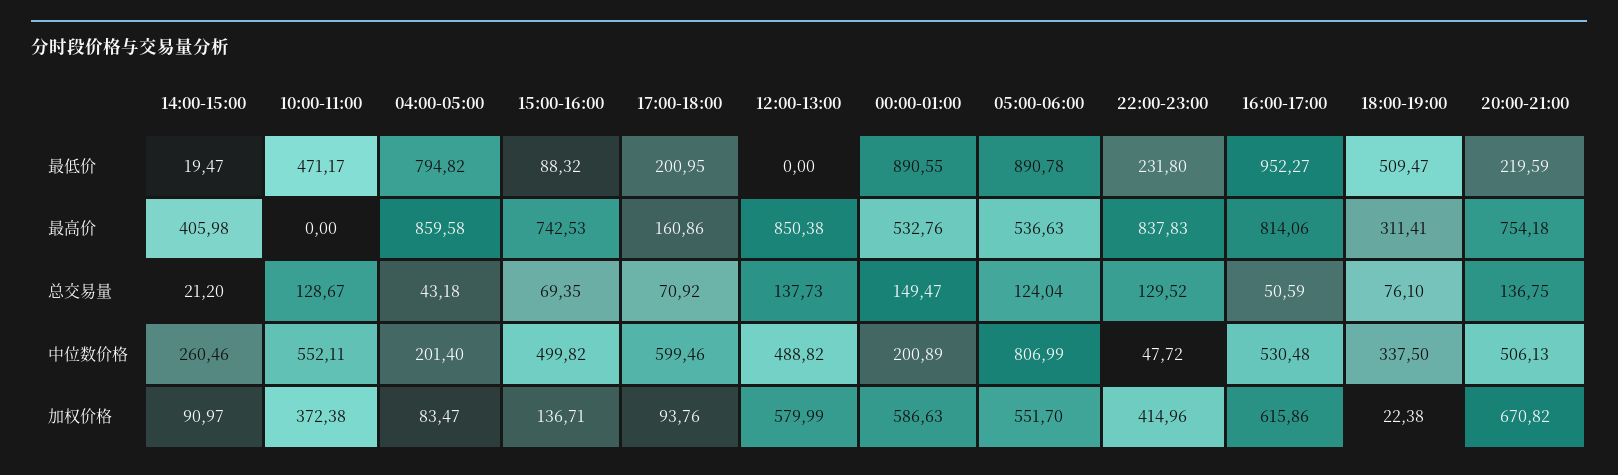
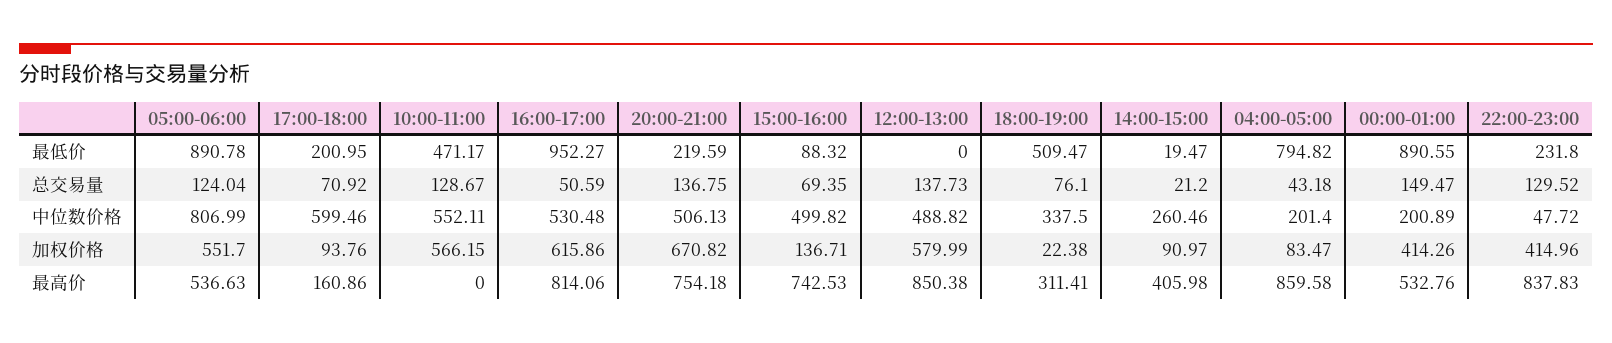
  {
    "14:00-15:00": {
      "最低价": 19.47,
      "最高价": 405.98,
      "总交易量": 21.2,
      "中位数价格": 260.46,
      "加权价格": 90.97
    },
    "10:00-11:00": {
      "最低价": 471.17,
      "最高价": 0,
      "总交易量": 128.67,
      "中位数价格": 552.11,
-     "加权价格": 372.38
+     "加权价格": 566.15
    },
    "04:00-05:00": {
      "最低价": 794.82,
      "最高价": 859.58,
      "总交易量": 43.18,
      "中位数价格": 201.4,
      "加权价格": 83.47
    },
    "15:00-16:00": {
      "最低价": 88.32,
      "最高价": 742.53,
      "总交易量": 69.35,
      "中位数价格": 499.82,
      "加权价格": 136.71
    },
    "17:00-18:00": {
      "最低价": 200.95,
      "最高价": 160.86,
      "总交易量": 70.92,
      "中位数价格": 599.46,
      "加权价格": 93.76
    },
    "12:00-13:00": {
      "最低价": 0,
      "最高价": 850.38,
      "总交易量": 137.73,
      "中位数价格": 488.82,
      "加权价格": 579.99
    },
    "00:00-01:00": {
      "最低价": 890.55,
      "最高价": 532.76,
      "总交易量": 149.47,
      "中位数价格": 200.89,
-     "加权价格": 586.63
+     "加权价格": 414.26
    },
    "05:00-06:00": {
      "最低价": 890.78,
      "最高价": 536.63,
      "总交易量": 124.04,
      "中位数价格": 806.99,
      "加权价格": 551.7
    },
    "22:00-23:00": {
      "最低价": 231.8,
      "最高价": 837.83,
      "总交易量": 129.52,
      "中位数价格": 47.72,
      "加权价格": 414.96
    },
    "16:00-17:00": {
      "最低价": 952.27,
      "最高价": 814.06,
      "总交易量": 50.59,
      "中位数价格": 530.48,
      "加权价格": 615.86
    },
    "18:00-19:00": {
      "最低价": 509.47,
      "最高价": 311.41,
      "总交易量": 76.1,
      "中位数价格": 337.5,
      "加权价格": 22.38
    },
    "20:00-21:00": {
      "最低价": 219.59,
      "最高价": 754.18,
      "总交易量": 136.75,
      "中位数价格": 506.13,
      "加权价格": 670.82
    }
  }

